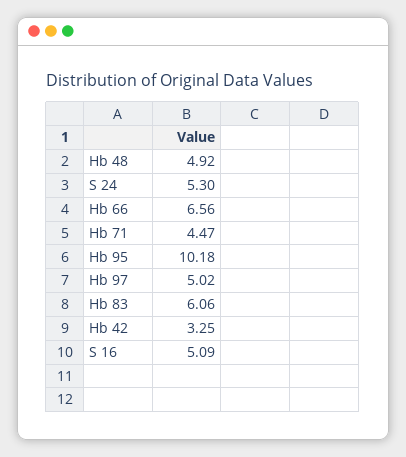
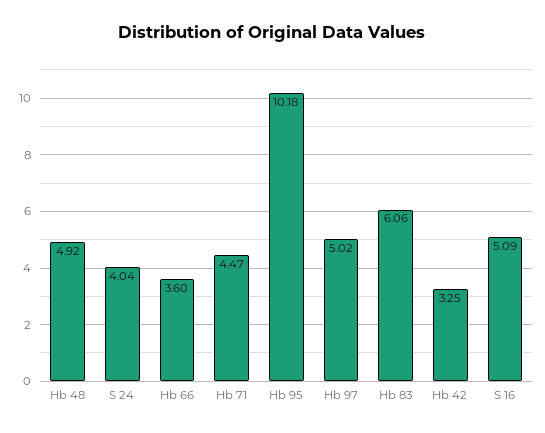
  {
    "Hb 48": 4.92,
-   "S 24": 5.3,
+   "S 24": 4.04,
-   "Hb 66": 6.56,
+   "Hb 66": 3.6,
    "Hb 71": 4.47,
    "Hb 95": 10.18,
    "Hb 97": 5.02,
    "Hb 83": 6.06,
    "Hb 42": 3.25,
    "S 16": 5.09
  }

